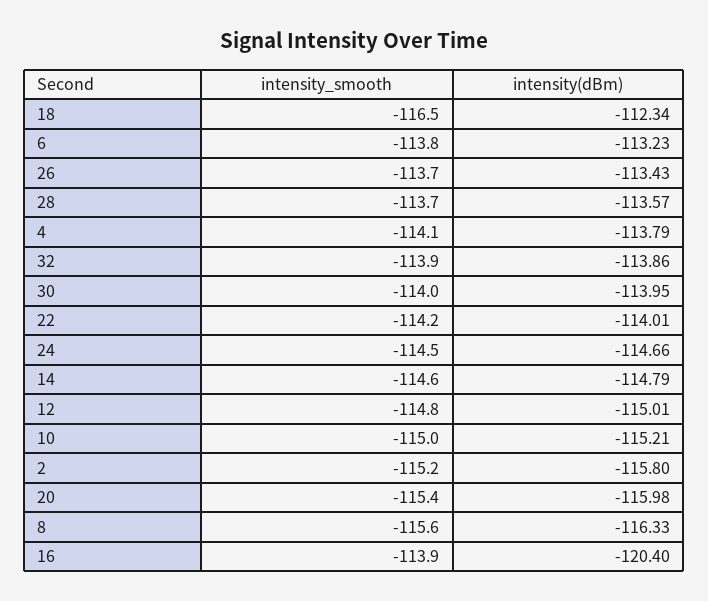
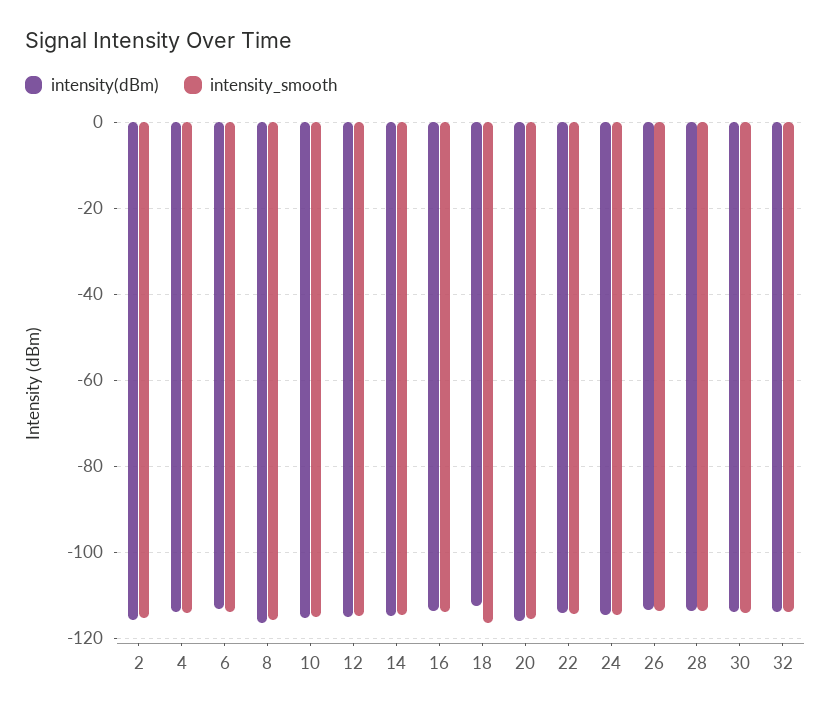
  {
    "intensity_smooth": {
      "18": -116.5,
      "6": -113.8,
      "26": -113.7,
      "28": -113.7,
      "4": -114.1,
      "32": -113.9,
      "30": -114,
      "22": -114.2,
      "24": -114.5,
      "14": -114.6,
      "12": -114.8,
      "10": -115,
      "2": -115.2,
      "20": -115.4,
      "8": -115.6,
      "16": -113.9
    },
    "intensity(dBm)": {
      "18": -112.34,
      "6": -113.23,
      "26": -113.43,
      "28": -113.57,
      "4": -113.79,
      "32": -113.86,
      "30": -113.95,
      "22": -114.01,
      "24": -114.66,
      "14": -114.79,
      "12": -115.01,
      "10": -115.21,
      "2": -115.8,
      "20": -115.98,
      "8": -116.33,
-     "16": -120.4
+     "16": -114
    }
  }

